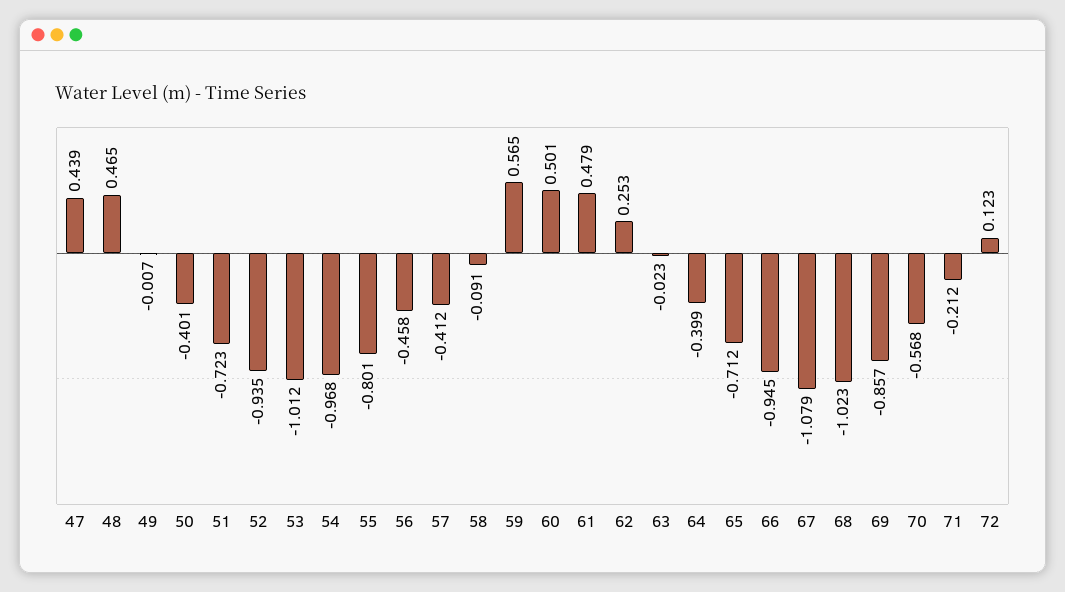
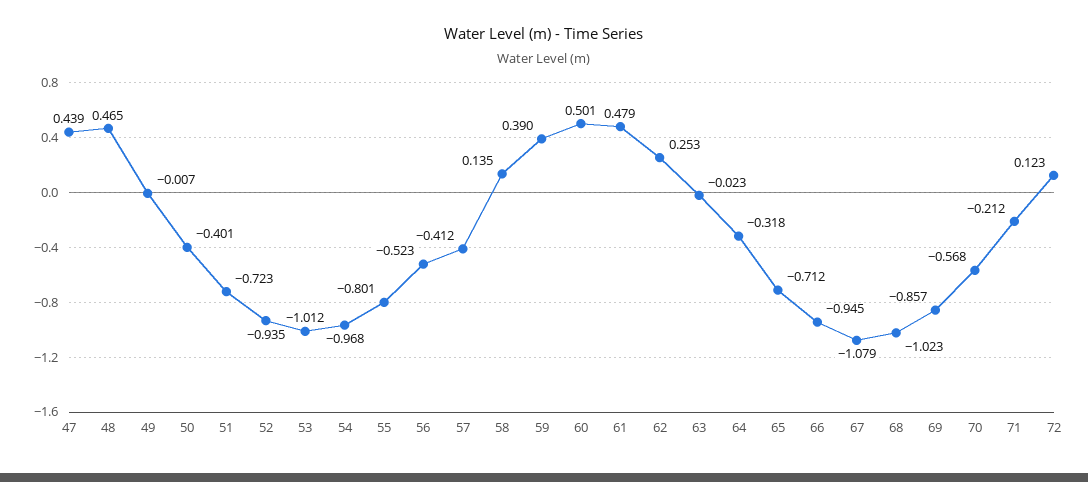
  {
    "47": 0.439,
    "48": 0.465,
    "49": -0.007,
    "50": -0.401,
    "51": -0.723,
    "52": -0.935,
    "53": -1.012,
    "54": -0.968,
    "55": -0.801,
-   "56": -0.458,
+   "56": -0.523,
    "57": -0.412,
-   "58": -0.091,
+   "58": 0.135,
-   "59": 0.565,
+   "59": 0.39,
    "60": 0.501,
    "61": 0.479,
    "62": 0.253,
    "63": -0.023,
-   "64": -0.399,
+   "64": -0.318,
    "65": -0.712,
    "66": -0.945,
    "67": -1.079,
    "68": -1.023,
    "69": -0.857,
    "70": -0.568,
    "71": -0.212,
    "72": 0.123
  }

